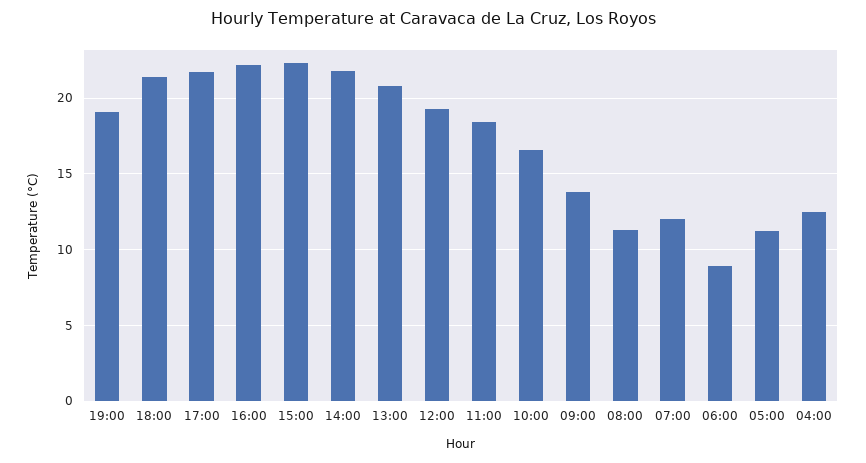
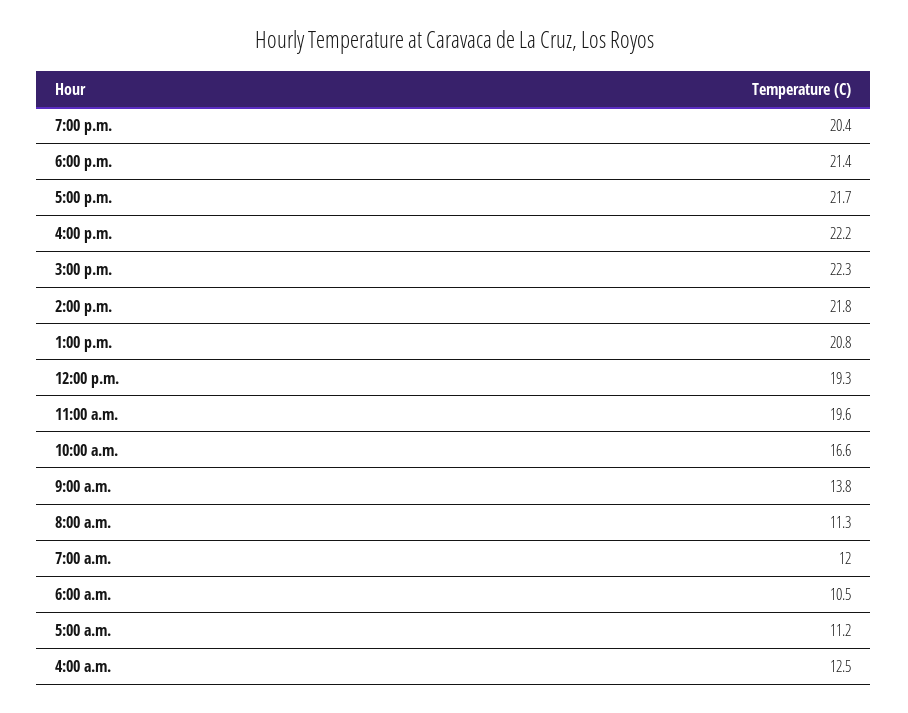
  {
-   "19:00": 19,
+   "19:00": 20.4,
    "18:00": 21.4,
    "17:00": 21.7,
    "16:00": 22.2,
    "15:00": 22.3,
    "14:00": 21.8,
    "13:00": 20.8,
    "12:00": 19.3,
-   "11:00": 18.5,
+   "11:00": 19.6,
    "10:00": 16.6,
    "09:00": 13.8,
    "08:00": 11.3,
    "07:00": 12,
-   "06:00": 9,
+   "06:00": 10.5,
    "05:00": 11.2,
    "04:00": 12.5
  }

